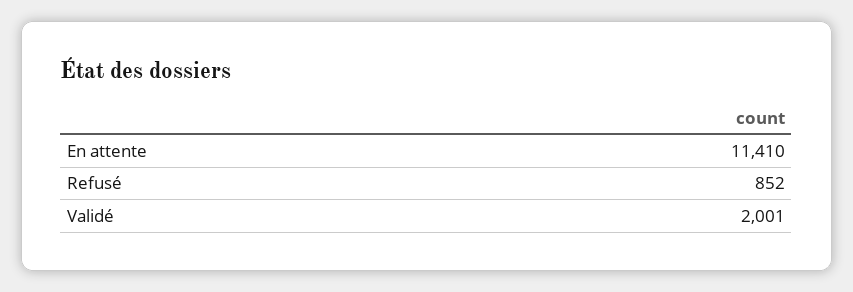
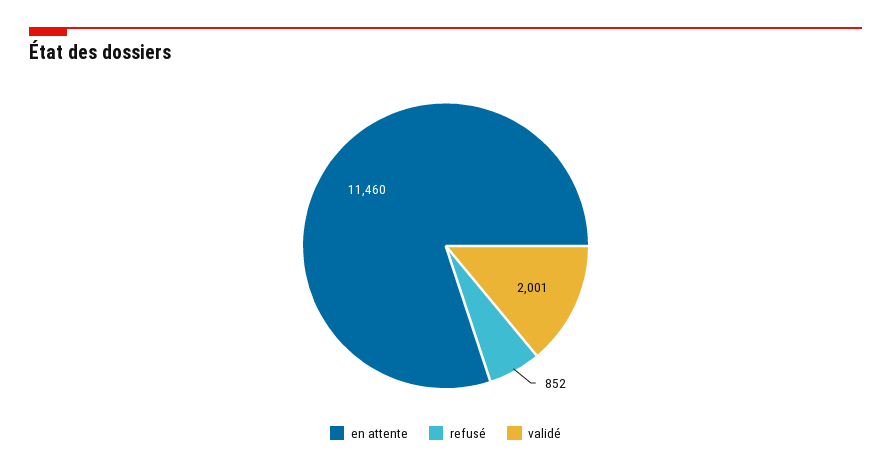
  {
-   "En attente": 11410,
+   "En attente": 11460,
    "Refusé": 852,
    "Validé": 2001
  }

